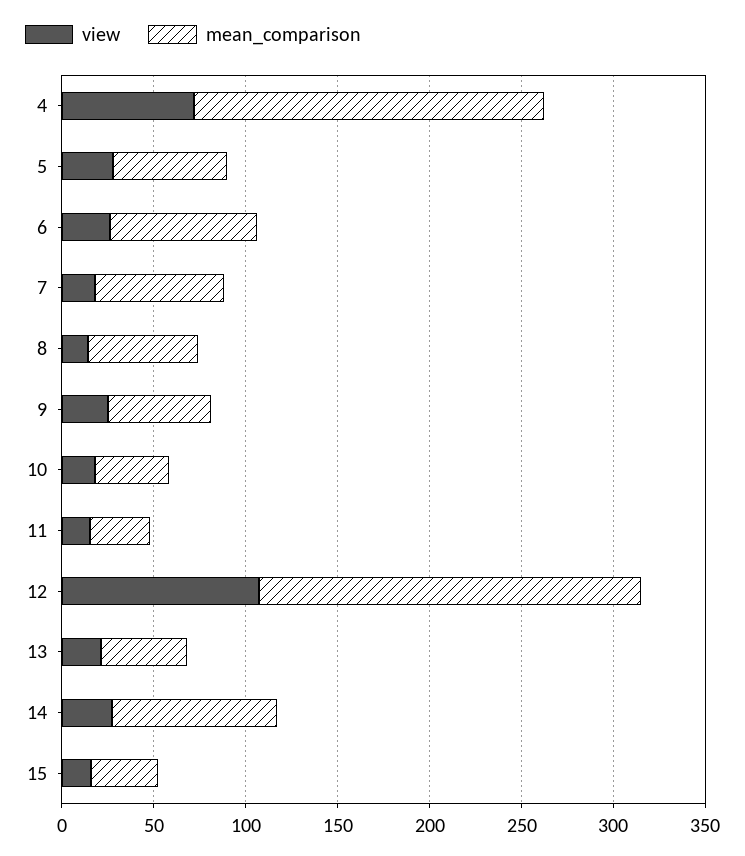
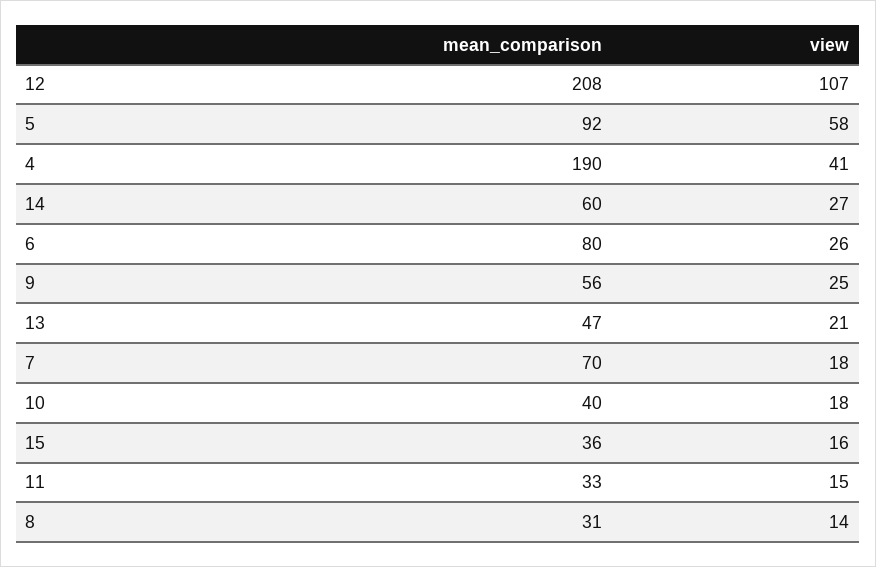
  {
    "view": {
-     "4": 70,
+     "4": 41,
-     "5": 30,
+     "5": 58,
      "6": 26,
      "7": 18,
      "8": 14,
      "9": 25,
      "10": 18,
      "11": 15,
      "12": 107,
      "13": 21,
      "14": 27,
      "15": 16
    },
    "mean_comparison": {
      "4": 190,
-     "5": 60,
+     "5": 92,
      "6": 80,
      "7": 70,
-     "8": 60,
+     "8": 31,
      "9": 56,
      "10": 40,
      "11": 33,
      "12": 208,
      "13": 47,
-     "14": 90,
+     "14": 60,
      "15": 36
    }
  }

